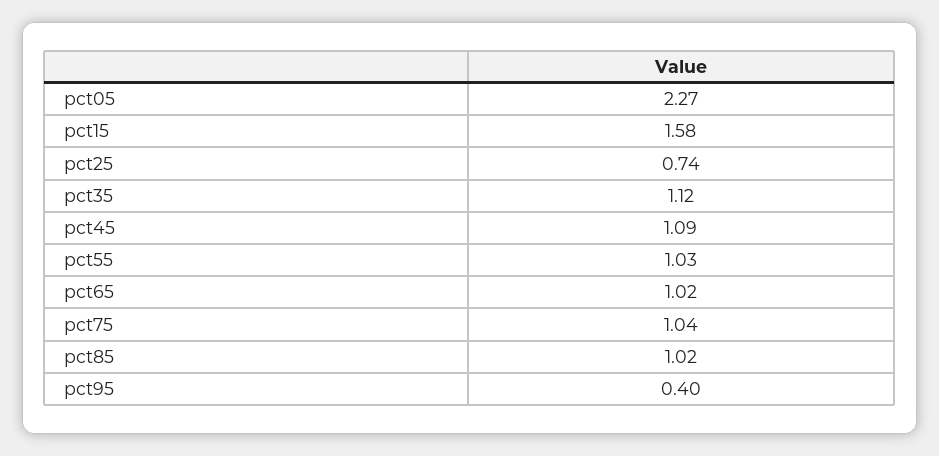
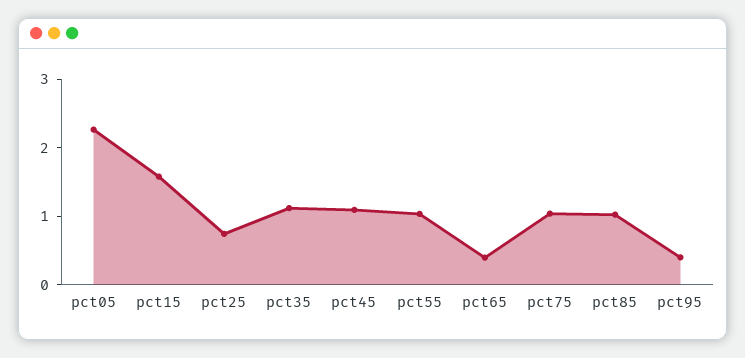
  {
    "pct05": 2.27,
    "pct15": 1.58,
    "pct25": 0.74,
    "pct35": 1.12,
    "pct45": 1.09,
    "pct55": 1.03,
-   "pct65": 1.02,
+   "pct65": 0.4,
    "pct75": 1.04,
    "pct85": 1.02,
    "pct95": 0.4
  }

